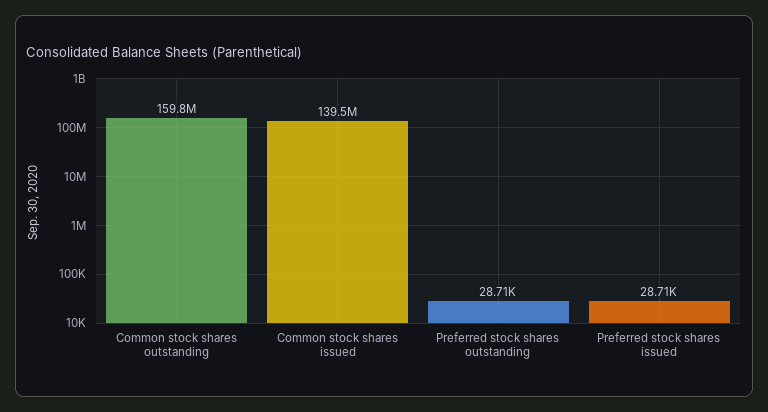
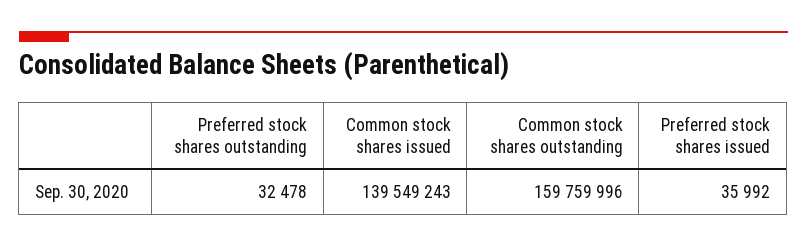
  {
    "Common stock shares outstanding": 159759996,
    "Common stock shares issued": 139549243,
-   "Preferred stock shares outstanding": 28710,
+   "Preferred stock shares outstanding": 32478,
-   "Preferred stock shares issued": 28710
+   "Preferred stock shares issued": 35992
  }

